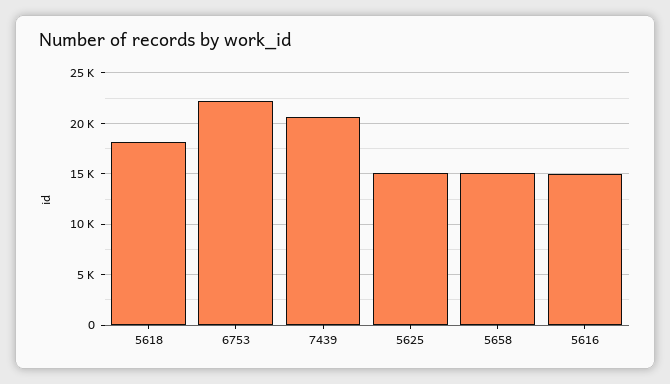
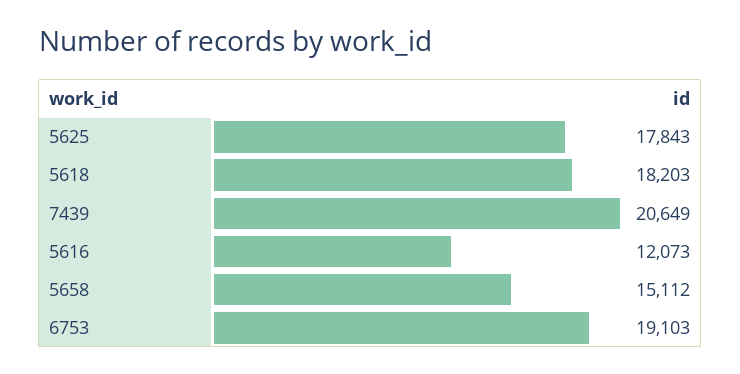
  {
    "5618": 18203,
-   "6753": 22000,
+   "6753": 19103,
    "7439": 20649,
-   "5625": 15000,
+   "5625": 17843,
    "5658": 15112,
-   "5616": 15000
+   "5616": 12073
  }

